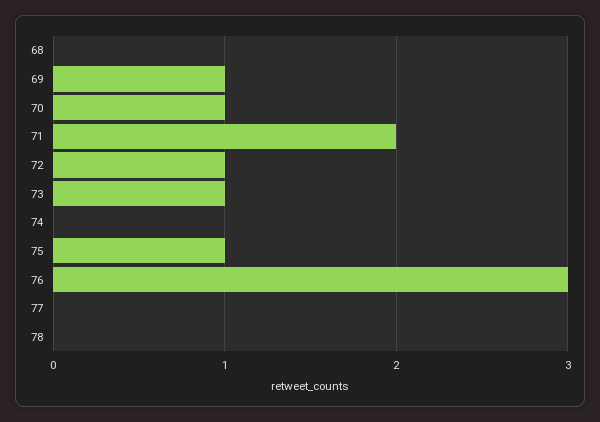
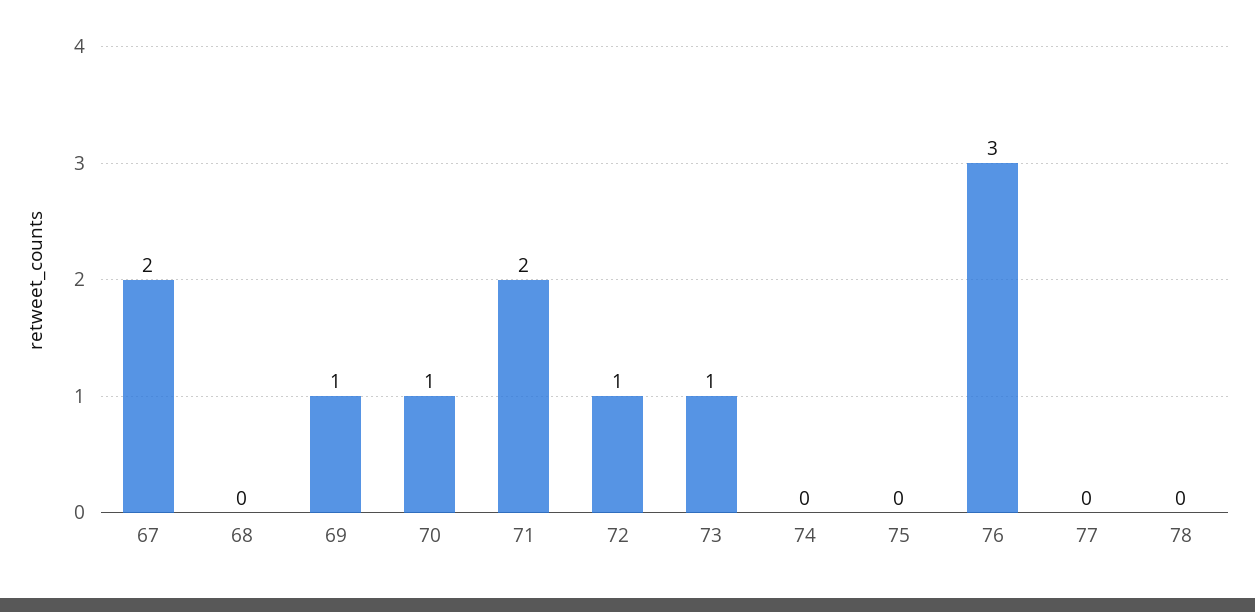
  {
    "68": 0,
    "69": 1,
    "70": 1,
    "71": 2,
    "72": 1,
    "73": 1,
    "74": 0,
-   "75": 1,
+   "75": 0,
    "76": 3,
    "77": 0,
-   "78": 0
+   "78": 0,
+   "67": 2
  }

